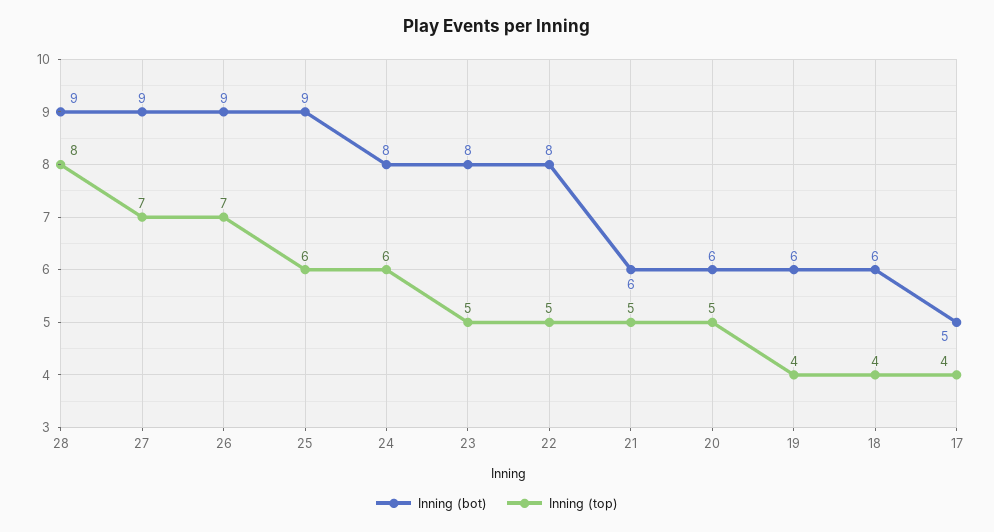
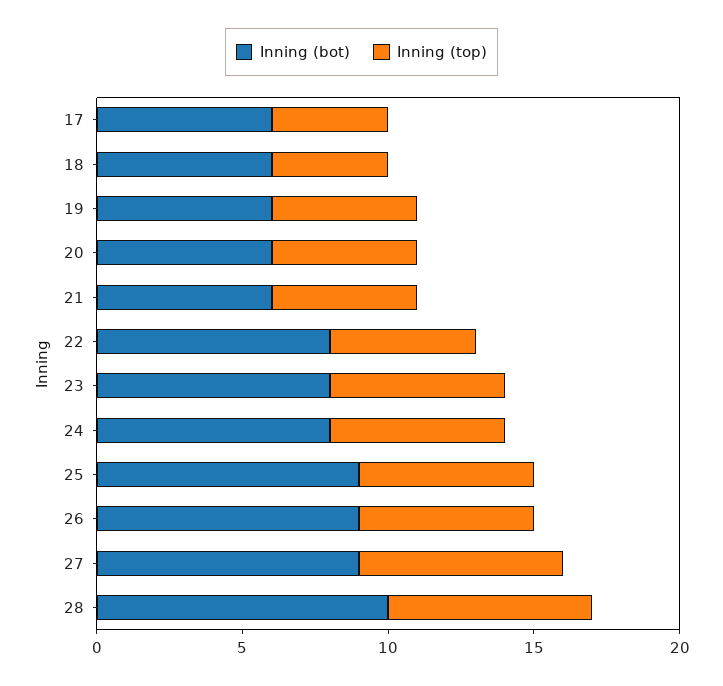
  {
    "Inning (bot)": {
-     "28": 9,
+     "28": 10,
      "27": 9,
      "26": 9,
      "25": 9,
      "24": 8,
      "23": 8,
      "22": 8,
      "21": 6,
      "20": 6,
      "19": 6,
      "18": 6,
-     "17": 5
+     "17": 6
    },
    "Inning (top)": {
-     "28": 8,
+     "28": 7,
      "27": 7,
-     "26": 7,
+     "26": 6,
      "25": 6,
      "24": 6,
-     "23": 5,
+     "23": 6,
      "22": 5,
      "21": 5,
      "20": 5,
-     "19": 4,
+     "19": 5,
      "18": 4,
      "17": 4
    }
  }

